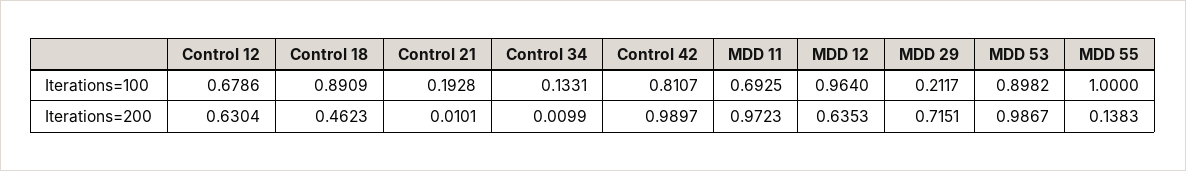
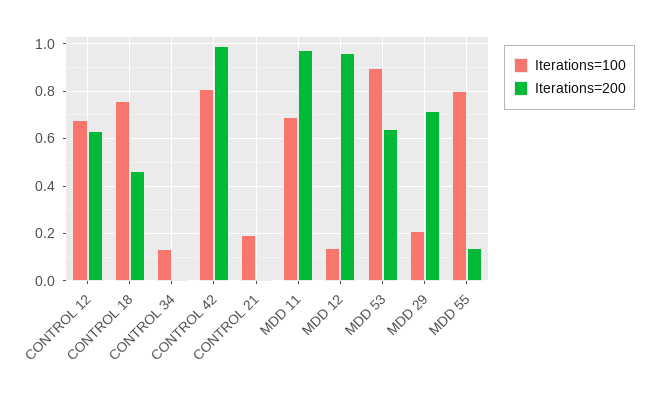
  {
    "Iterations=100": {
      "Control 12": 0.6786,
-     "Control 18": 0.8909,
+     "Control 18": 0.75,
      "Control 21": 0.1928,
      "Control 34": 0.1331,
      "Control 42": 0.8107,
      "MDD 11": 0.6925,
-     "MDD 12": 0.964,
+     "MDD 12": 0.15,
      "MDD 29": 0.2117,
      "MDD 53": 0.8982,
-     "MDD 55": 1
+     "MDD 55": 0.8
    },
    "Iterations=200": {
      "Control 12": 0.6304,
      "Control 18": 0.4623,
      "Control 21": 0.0101,
      "Control 34": 0.0099,
      "Control 42": 0.9897,
      "MDD 11": 0.9723,
-     "MDD 12": 0.6353,
+     "MDD 12": 0.95,
      "MDD 29": 0.7151,
-     "MDD 53": 0.9867,
+     "MDD 53": 0.65,
      "MDD 55": 0.1383
    }
  }

